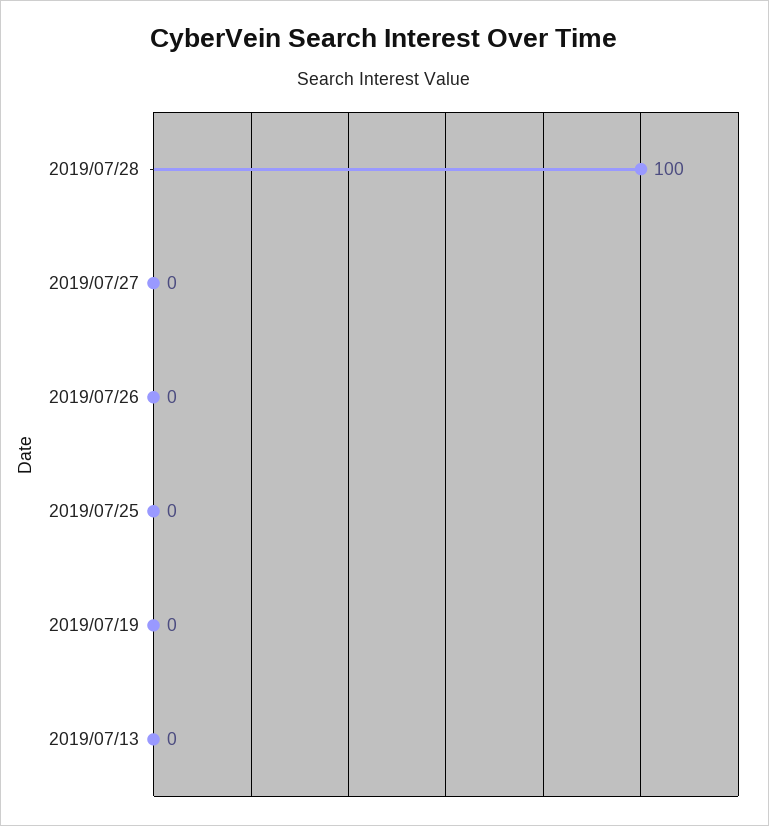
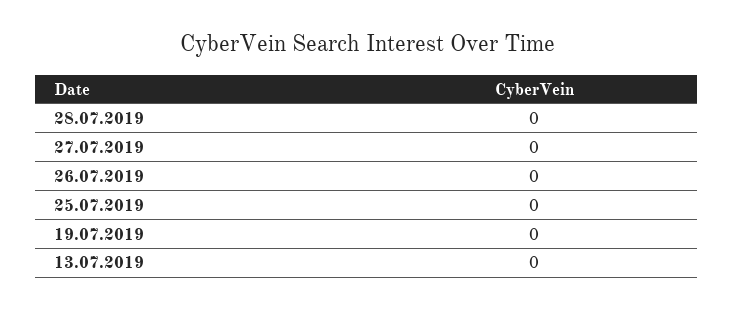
  {
-   "2019/07/28": 100,
+   "2019/07/28": 0,
    "2019/07/27": 0,
    "2019/07/26": 0,
    "2019/07/25": 0,
    "2019/07/19": 0,
    "2019/07/13": 0
  }

